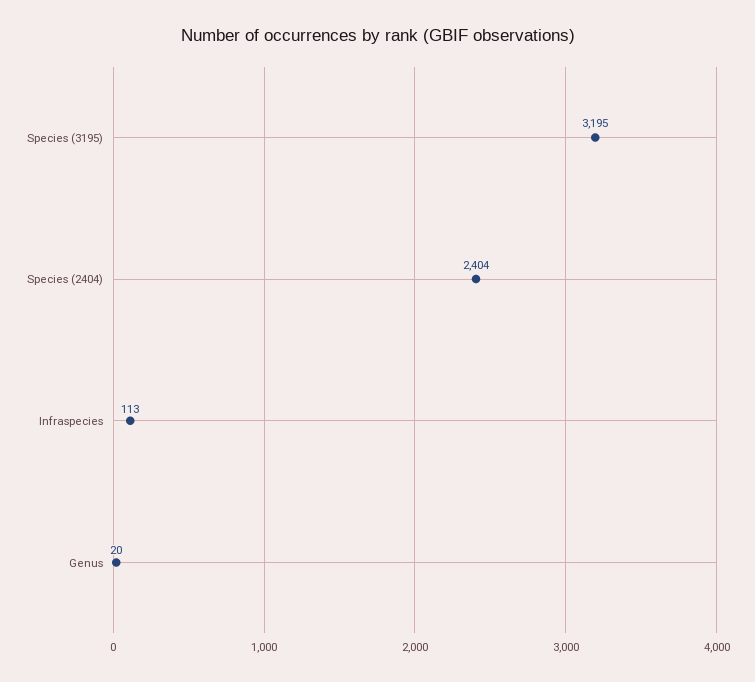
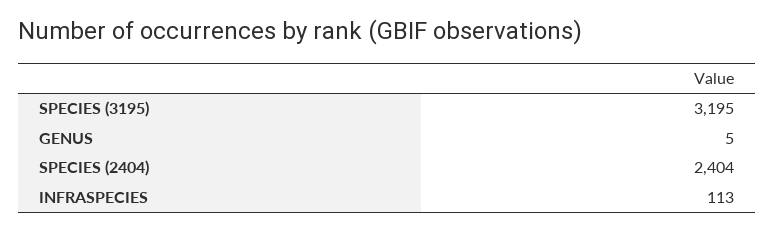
  {
    "Species (3195)": 3195,
    "Species (2404)": 2404,
    "Infraspecies": 113,
-   "Genus": 20
+   "Genus": 5
  }

